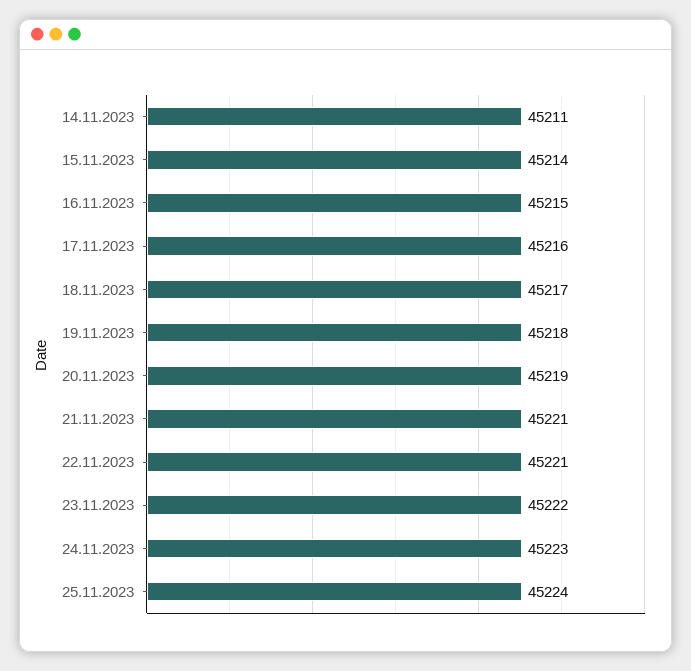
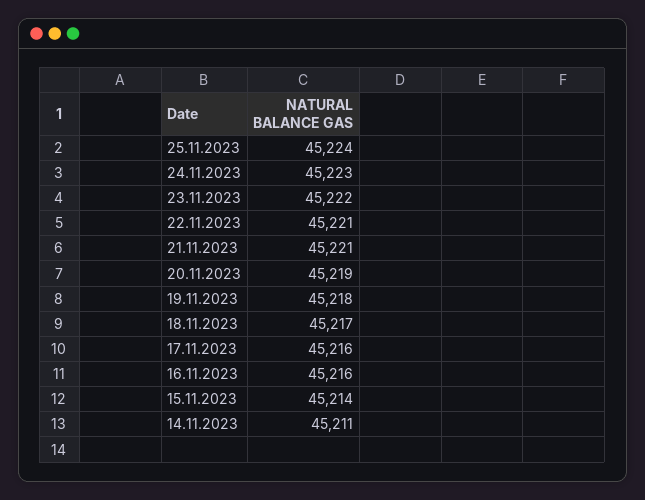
  {
    "14.11.2023": 45211,
    "15.11.2023": 45214,
-   "16.11.2023": 45215,
+   "16.11.2023": 45216,
    "17.11.2023": 45216,
    "18.11.2023": 45217,
    "19.11.2023": 45218,
    "20.11.2023": 45219,
    "21.11.2023": 45221,
    "22.11.2023": 45221,
    "23.11.2023": 45222,
    "24.11.2023": 45223,
    "25.11.2023": 45224
  }

